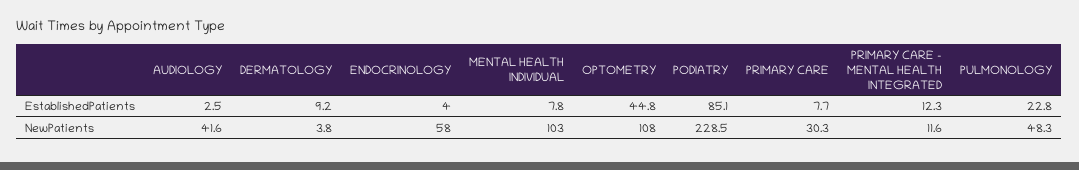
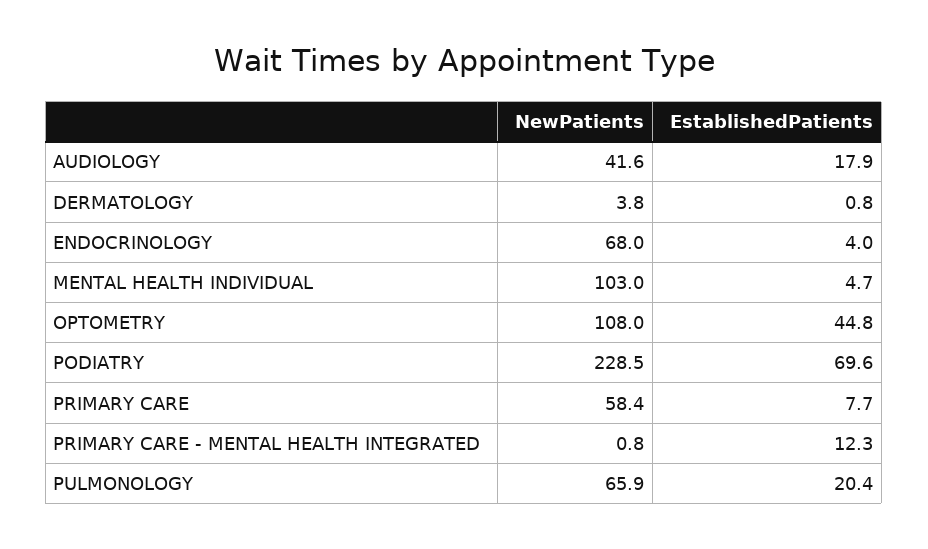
  {
    "AUDIOLOGY": {
-     "EstablishedPatients": 2.5,
+     "EstablishedPatients": 17.9,
      "NewPatients": 41.6
    },
    "DERMATOLOGY": {
-     "EstablishedPatients": 9.2,
+     "EstablishedPatients": 0.8,
      "NewPatients": 3.8
    },
    "ENDOCRINOLOGY": {
      "EstablishedPatients": 4,
-     "NewPatients": 58
+     "NewPatients": 68
    },
    "MENTAL HEALTH INDIVIDUAL": {
-     "EstablishedPatients": 7.8,
+     "EstablishedPatients": 4.7,
      "NewPatients": 103
    },
    "OPTOMETRY": {
      "EstablishedPatients": 44.8,
      "NewPatients": 108
    },
    "PODIATRY": {
-     "EstablishedPatients": 85.1,
+     "EstablishedPatients": 69.6,
      "NewPatients": 228.5
    },
    "PRIMARY CARE": {
      "EstablishedPatients": 7.7,
-     "NewPatients": 30.3
+     "NewPatients": 58.4
    },
    "PRIMARY CARE - MENTAL HEALTH INTEGRATED": {
      "EstablishedPatients": 12.3,
-     "NewPatients": 11.6
+     "NewPatients": 0.8
    },
    "PULMONOLOGY": {
-     "EstablishedPatients": 22.8,
+     "EstablishedPatients": 20.4,
-     "NewPatients": 48.3
+     "NewPatients": 65.9
    }
  }

